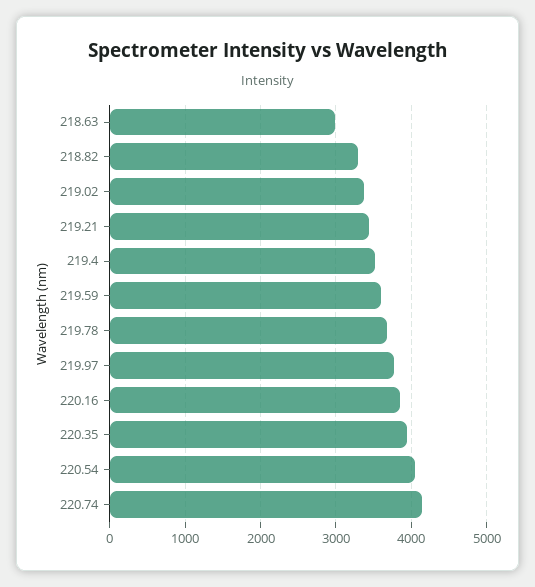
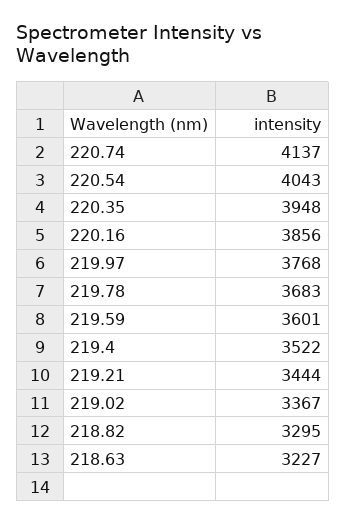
  {
-   "218.63": 3000,
+   "218.63": 3227,
    "218.82": 3295,
    "219.02": 3367,
    "219.21": 3444,
    "219.4": 3522,
    "219.59": 3601,
    "219.78": 3683,
    "219.97": 3768,
    "220.16": 3856,
    "220.35": 3948,
    "220.54": 4043,
    "220.74": 4137
  }

